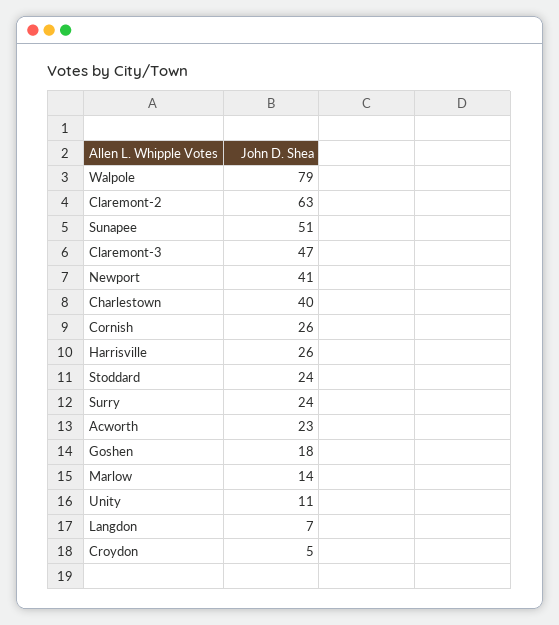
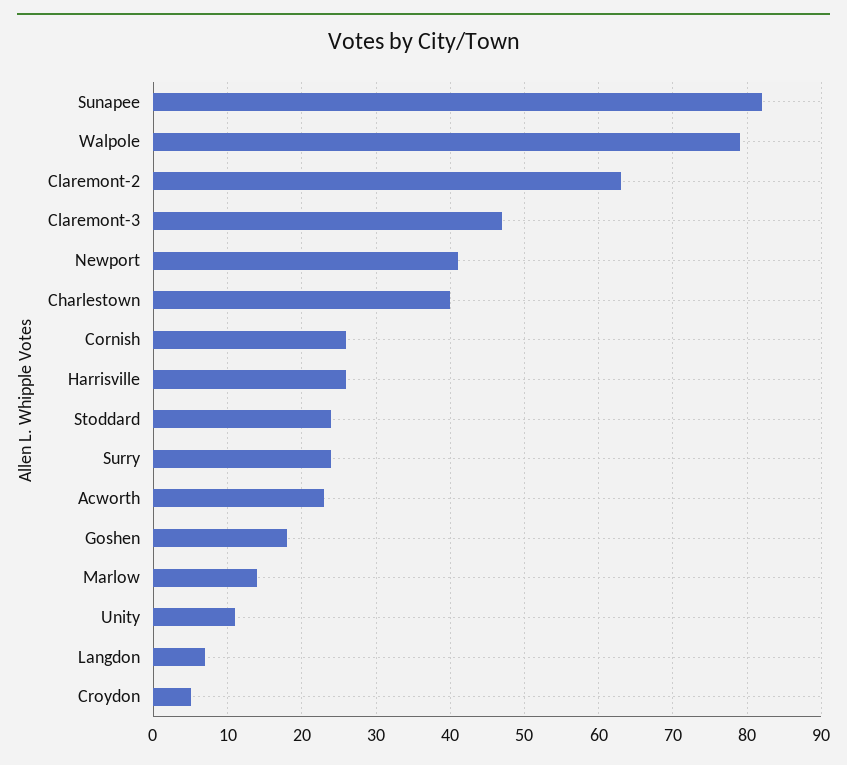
  {
    "Walpole": 79,
    "Claremont-2": 63,
-   "Sunapee": 51,
+   "Sunapee": 82,
    "Claremont-3": 47,
    "Newport": 41,
    "Charlestown": 40,
    "Cornish": 26,
    "Harrisville": 26,
    "Stoddard": 24,
    "Surry": 24,
    "Acworth": 23,
    "Goshen": 18,
    "Marlow": 14,
    "Unity": 11,
    "Langdon": 7,
    "Croydon": 5
  }

